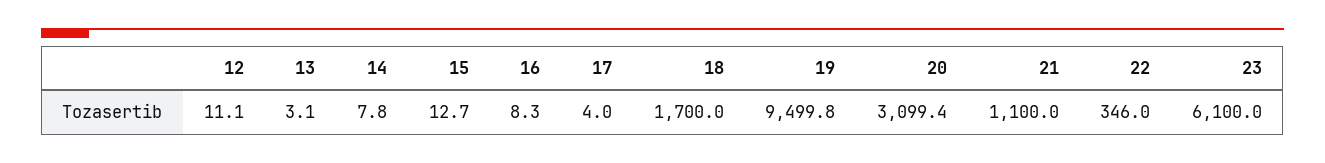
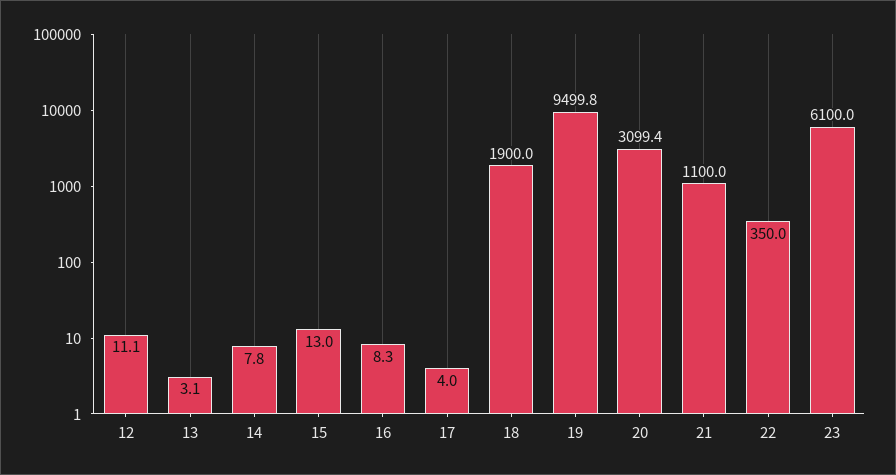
  {
    "12": 11.1,
    "13": 3.1,
    "14": 7.8,
-   "15": 12.7,
+   "15": 13,
    "16": 8.3,
    "17": 4,
-   "18": 1700,
+   "18": 1900,
    "19": 9499.8,
    "20": 3099.4,
    "21": 1100,
-   "22": 346,
+   "22": 350,
    "23": 6100
  }

